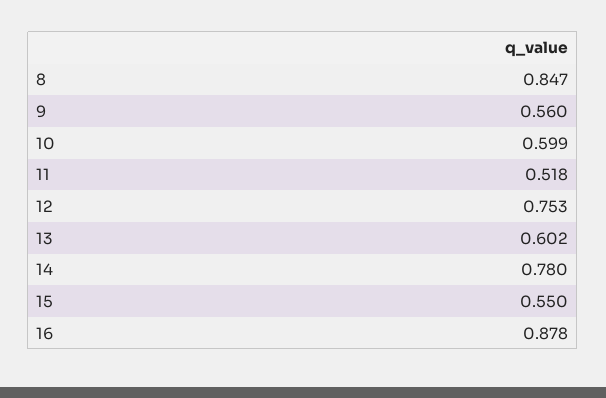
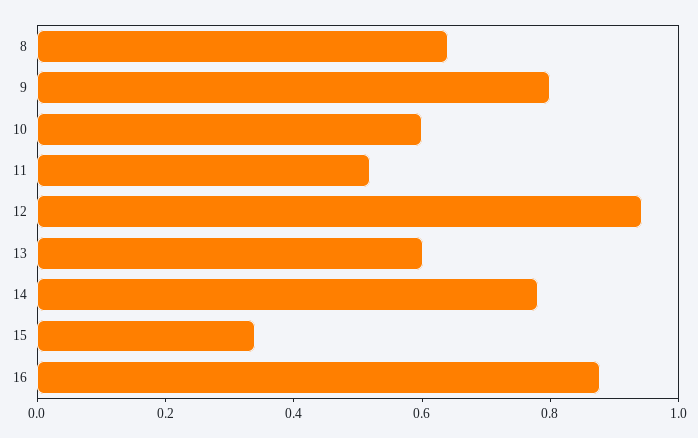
  {
-   "8": 0.847,
+   "8": 0.65,
-   "9": 0.56,
+   "9": 0.8,
    "10": 0.599,
    "11": 0.518,
-   "12": 0.753,
+   "12": 0.95,
    "13": 0.602,
    "14": 0.78,
-   "15": 0.55,
+   "15": 0.35,
    "16": 0.878
  }

